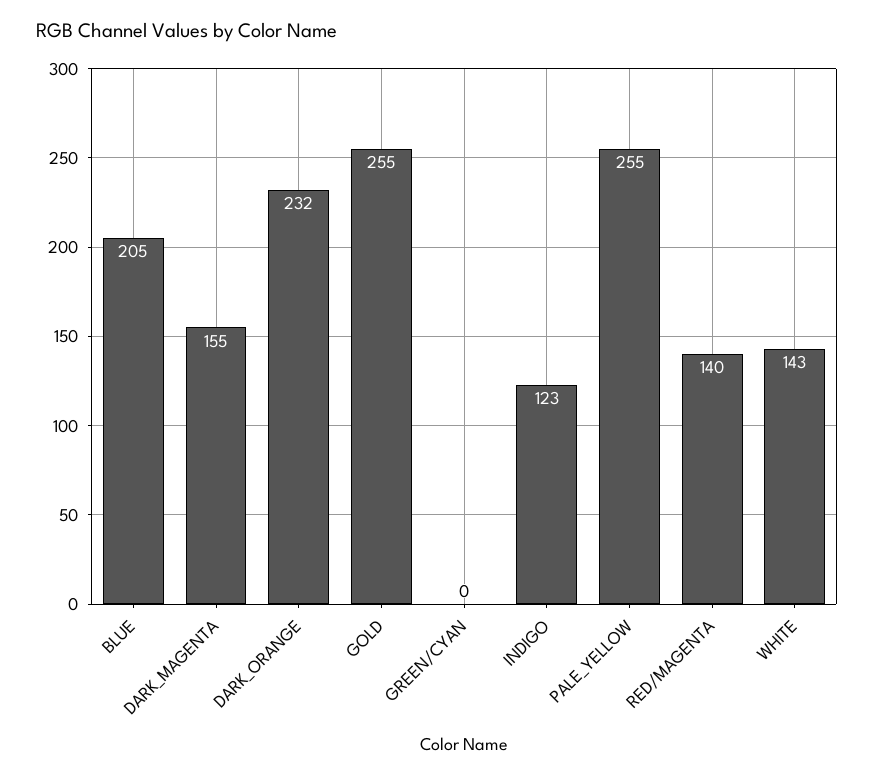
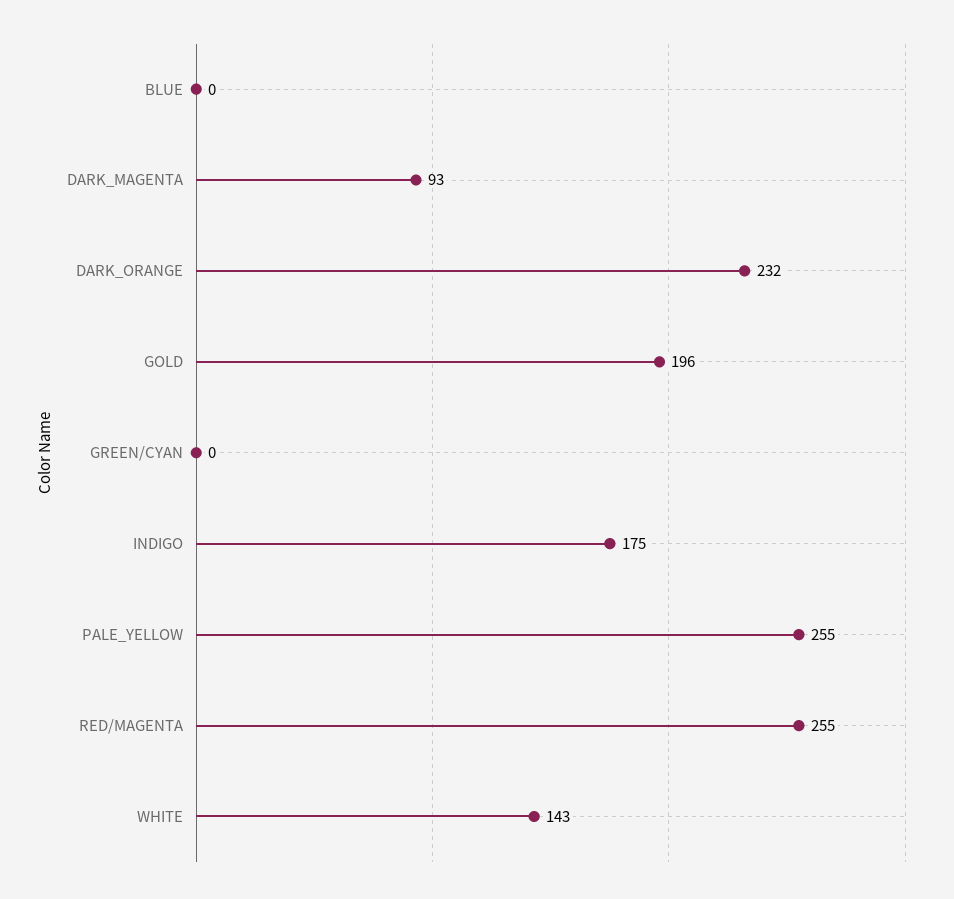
  {
-   "BLUE": 205,
+   "BLUE": 0,
-   "DARK_MAGENTA": 155,
+   "DARK_MAGENTA": 93,
    "DARK_ORANGE": 232,
-   "GOLD": 255,
+   "GOLD": 196,
    "GREEN/CYAN": 0,
-   "INDIGO": 123,
+   "INDIGO": 175,
    "PALE_YELLOW": 255,
-   "RED/MAGENTA": 140,
+   "RED/MAGENTA": 255,
    "WHITE": 143
  }

